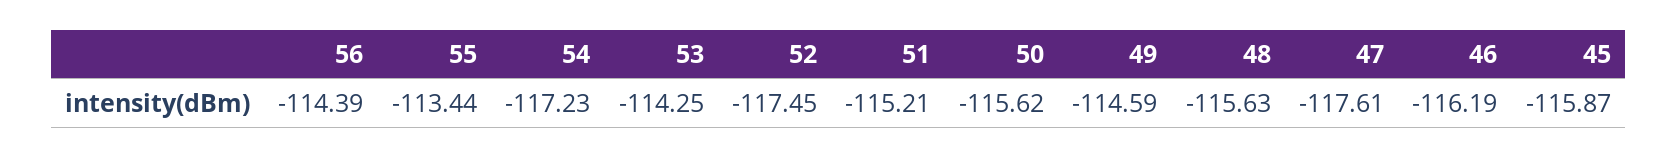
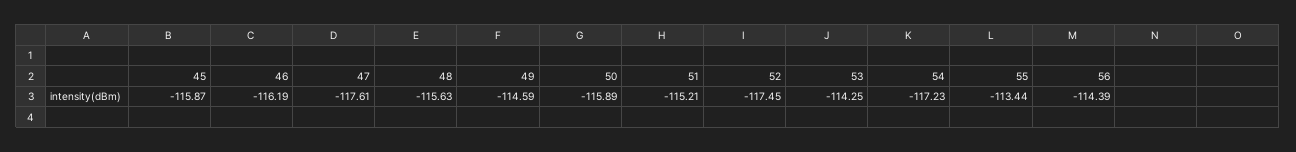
  {
    "56": -114.39,
    "55": -113.44,
    "54": -117.23,
    "53": -114.25,
    "52": -117.45,
    "51": -115.21,
-   "50": -115.62,
+   "50": -115.89,
    "49": -114.59,
    "48": -115.63,
    "47": -117.61,
    "46": -116.19,
    "45": -115.87
  }

